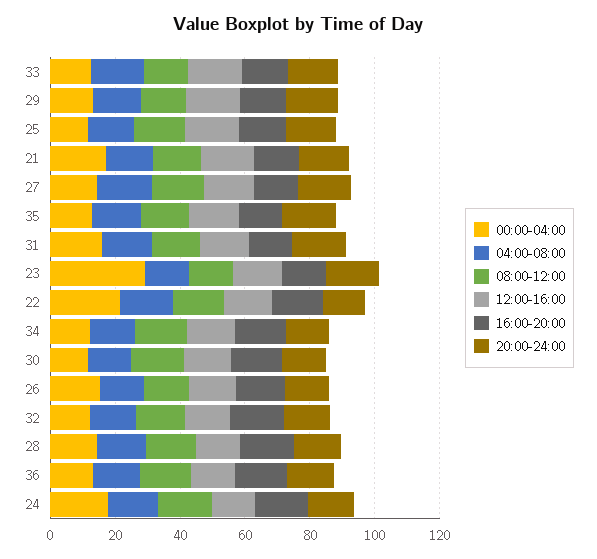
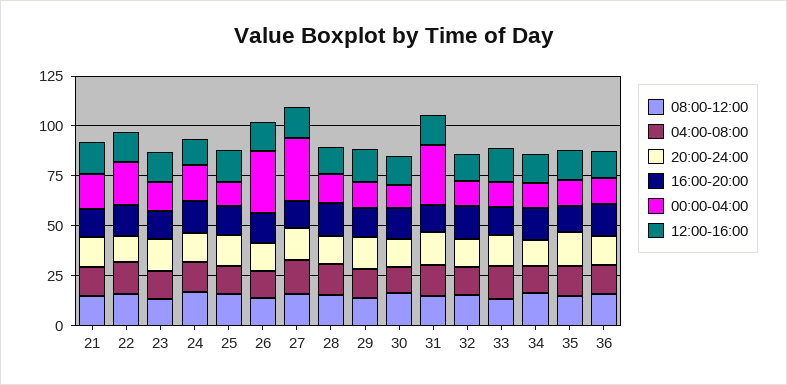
  {
    "00:00-04:00": {
      "33": 15,
      "29": 15,
      "25": 10,
      "21": 15,
-     "27": 15,
+     "27": 30,
      "35": 15,
-     "31": 15,
+     "31": 30,
-     "23": 30,
+     "23": 15,
      "22": 20,
      "34": 10,
      "30": 10,
-     "26": 15,
+     "26": 30,
      "32": 10,
      "28": 15,
      "36": 15,
      "24": 20
    },
    "04:00-08:00": {
      "33": 15,
      "29": 15,
      "25": 15,
      "21": 15,
      "27": 15,
      "35": 15,
      "31": 15,
      "23": 15,
      "22": 15,
      "34": 15,
      "30": 15,
      "26": 15,
      "32": 15,
      "28": 15,
      "36": 15,
      "24": 15
    },
    "08:00-12:00": {
      "33": 15,
      "29": 15,
      "25": 15,
      "21": 15,
      "27": 15,
      "35": 15,
      "31": 15,
      "23": 15,
      "22": 15,
      "34": 15,
      "30": 15,
      "26": 15,
      "32": 15,
      "28": 15,
      "36": 15,
      "24": 15
    },
    "12:00-16:00": {
      "33": 15,
      "29": 15,
      "25": 15,
      "21": 15,
      "27": 15,
      "35": 15,
      "31": 15,
      "23": 15,
      "22": 15,
      "34": 15,
      "30": 15,
      "26": 15,
      "32": 15,
      "28": 15,
      "36": 15,
      "24": 15
    },
    "16:00-20:00": {
      "33": 15,
      "29": 15,
      "25": 15,
      "21": 15,
      "27": 15,
      "35": 15,
      "31": 15,
      "23": 15,
      "22": 15,
      "34": 15,
      "30": 15,
      "26": 15,
      "32": 15,
      "28": 15,
      "36": 15,
      "24": 15
    },
    "20:00-24:00": {
      "33": 15,
      "29": 15,
      "25": 15,
      "21": 15,
      "27": 15,
      "35": 15,
      "31": 15,
      "23": 15,
      "22": 15,
      "34": 15,
      "30": 15,
      "26": 15,
      "32": 15,
      "28": 15,
      "36": 15,
      "24": 15
    }
  }

